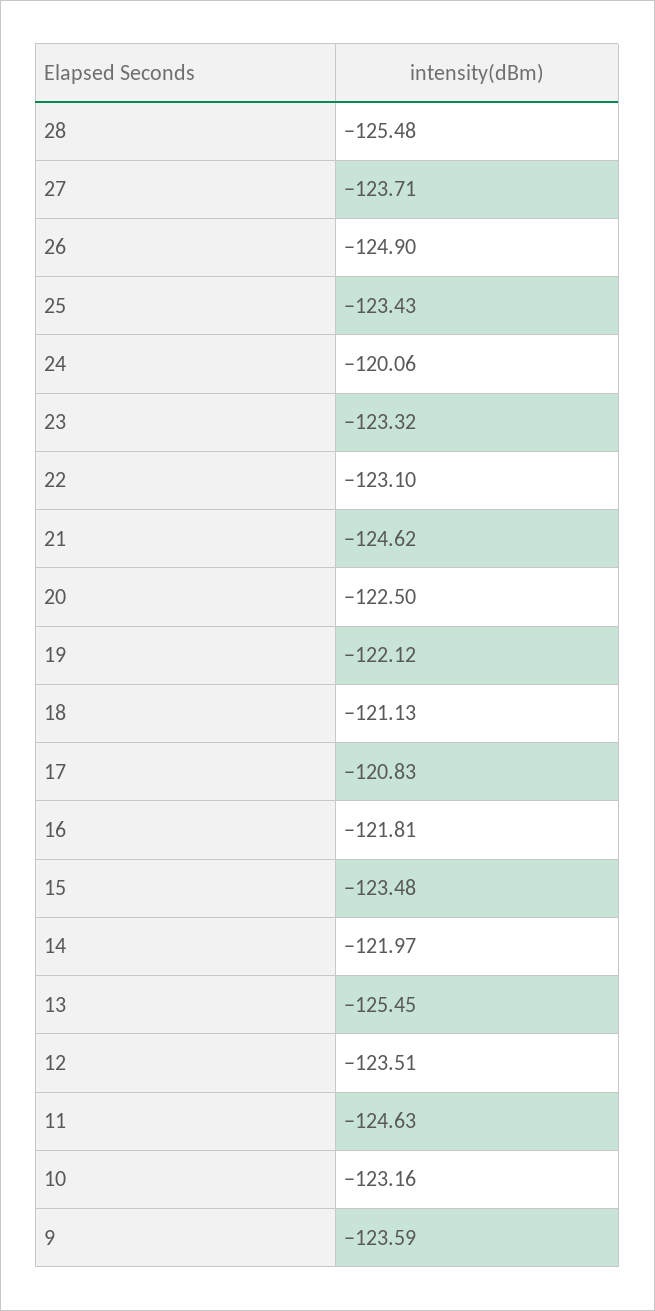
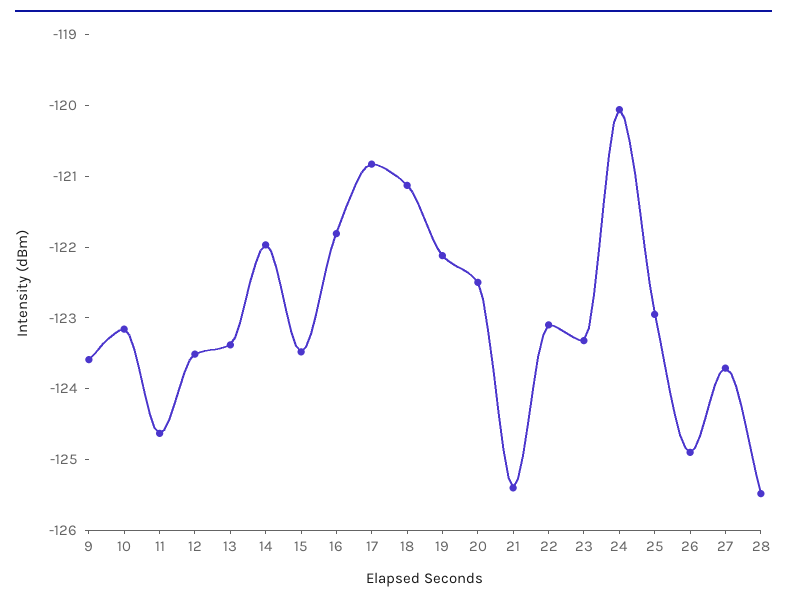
  {
    "28": -125.48,
    "27": -123.71,
    "26": -124.9,
-   "25": -123.43,
+   "25": -123,
    "24": -120.06,
    "23": -123.32,
    "22": -123.1,
-   "21": -124.62,
+   "21": -125.4,
    "20": -122.5,
    "19": -122.12,
    "18": -121.13,
    "17": -120.83,
    "16": -121.81,
    "15": -123.48,
    "14": -121.97,
-   "13": -125.45,
+   "13": -123.4,
    "12": -123.51,
    "11": -124.63,
    "10": -123.16,
    "9": -123.59
  }

